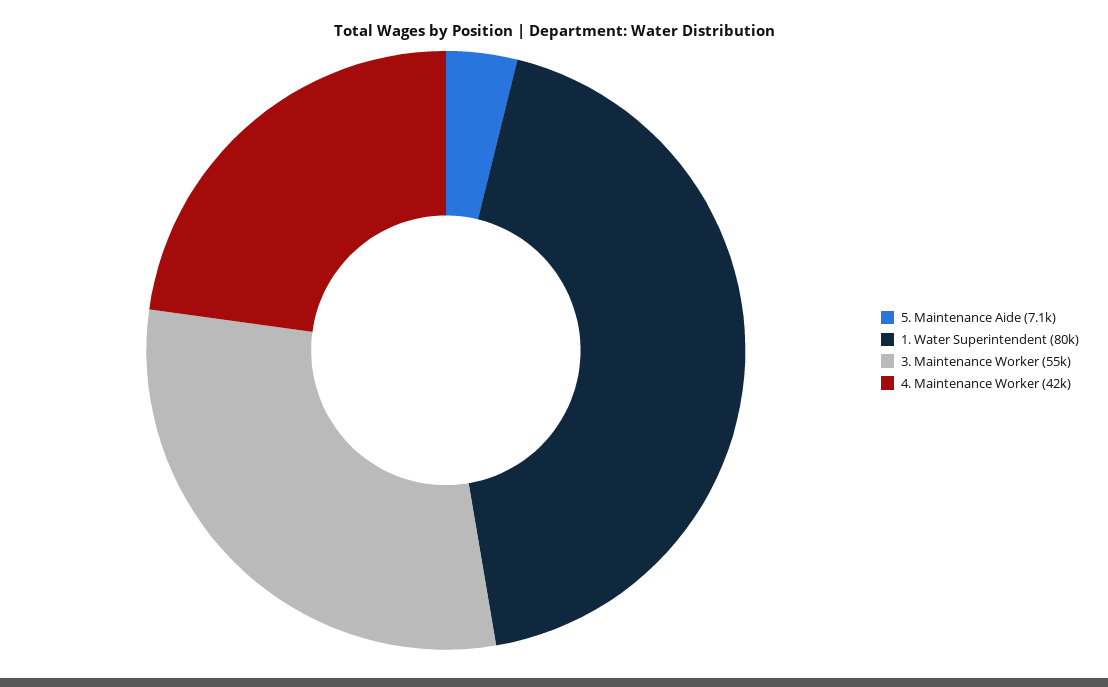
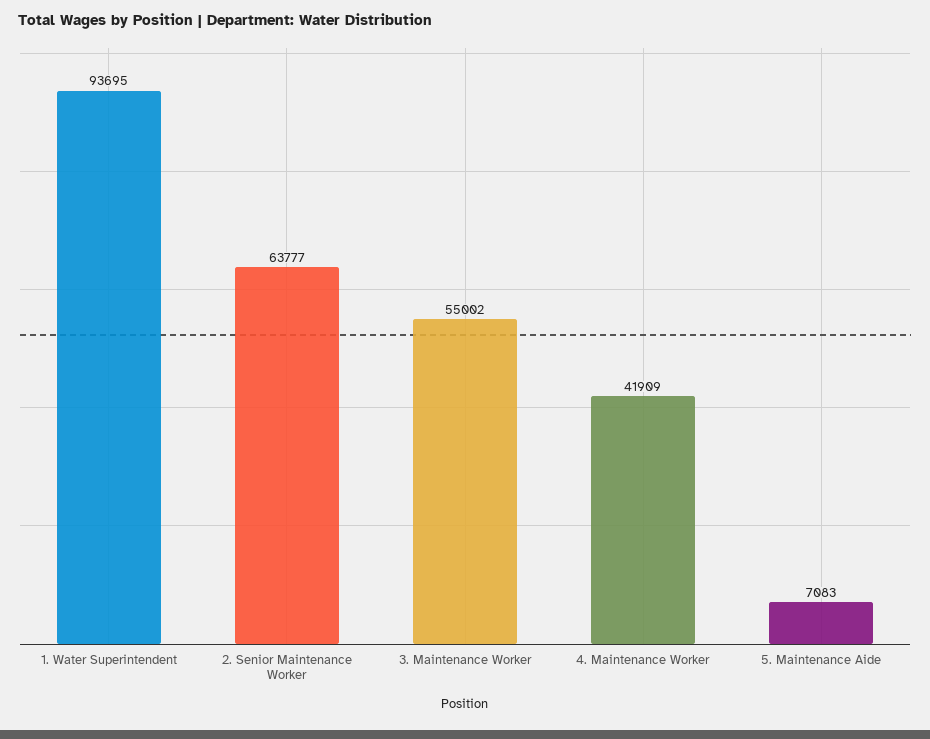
  {
    "5. Maintenance Aide": 7083,
-   "1. Water Superintendent": 80000,
+   "1. Water Superintendent": 93695,
    "3. Maintenance Worker": 55002,
-   "4. Maintenance Worker": 41909
+   "4. Maintenance Worker": 41909,
+   "2. Senior Maintenance Worker": 63777
  }

